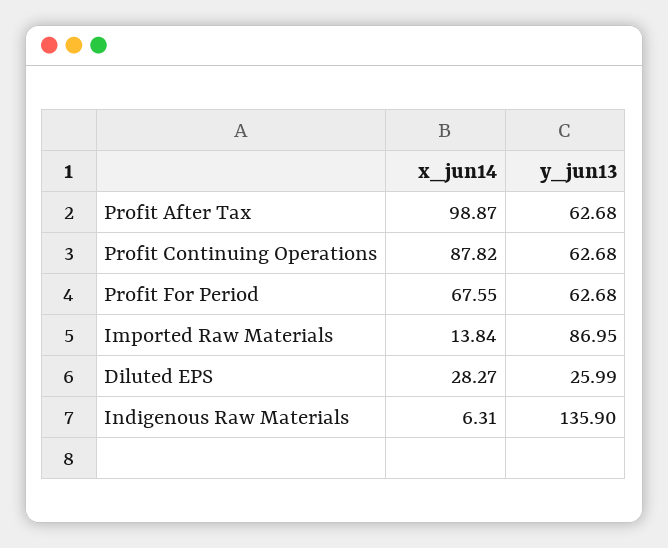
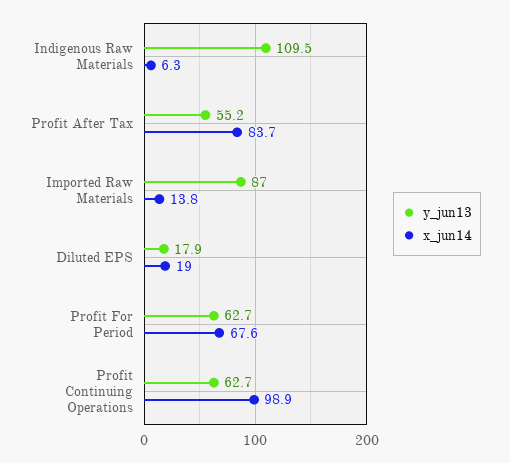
  {
    "x_jun14": {
-     "Profit After Tax": 98.87,
+     "Profit After Tax": 83.7,
-     "Profit Continuing Operations": 87.82,
+     "Profit Continuing Operations": 98.9,
      "Profit For Period": 67.55,
      "Imported Raw Materials": 13.84,
-     "Diluted EPS": 28.27,
+     "Diluted EPS": 19,
      "Indigenous Raw Materials": 6.31
    },
    "y_jun13": {
-     "Profit After Tax": 62.68,
+     "Profit After Tax": 55.2,
      "Profit Continuing Operations": 62.68,
      "Profit For Period": 62.68,
      "Imported Raw Materials": 86.95,
-     "Diluted EPS": 25.99,
+     "Diluted EPS": 17.9,
-     "Indigenous Raw Materials": 135.9
+     "Indigenous Raw Materials": 109.5
    }
  }

